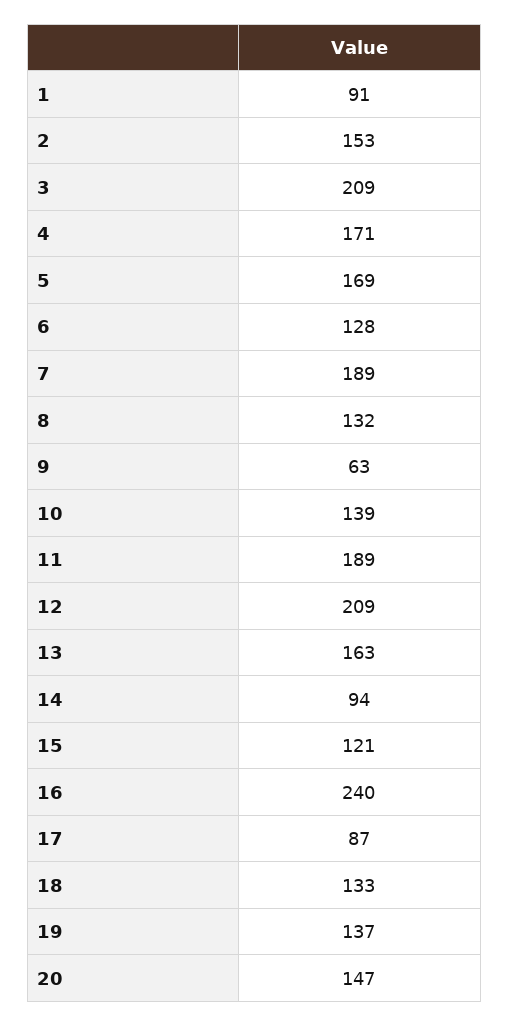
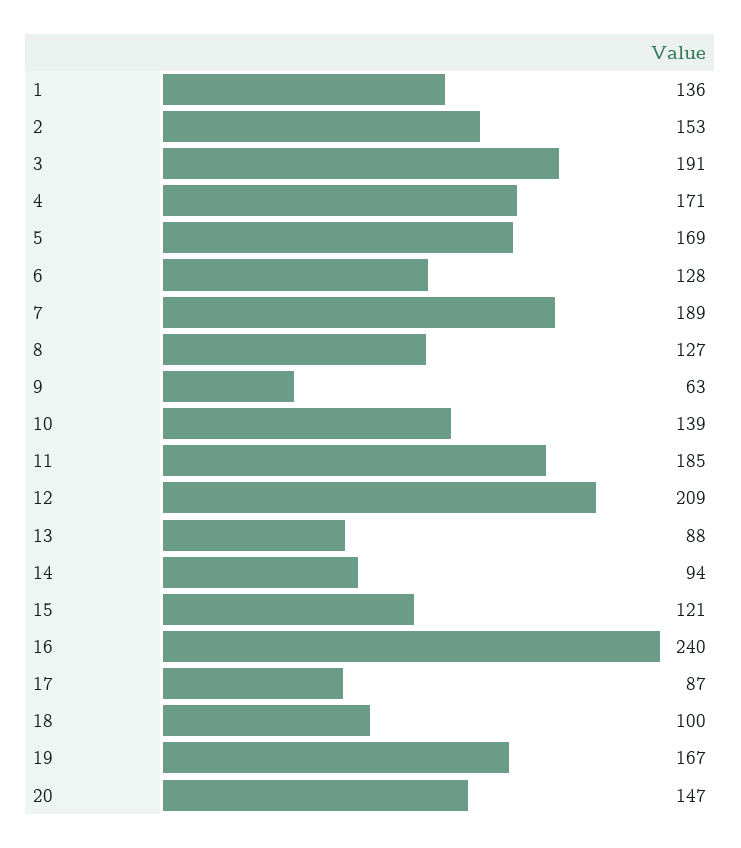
  {
-   "1": 91,
+   "1": 136,
    "2": 153,
-   "3": 209,
+   "3": 191,
    "4": 171,
    "5": 169,
    "6": 128,
    "7": 189,
-   "8": 132,
+   "8": 127,
    "9": 63,
    "10": 139,
-   "11": 189,
+   "11": 185,
    "12": 209,
-   "13": 163,
+   "13": 88,
    "14": 94,
    "15": 121,
    "16": 240,
    "17": 87,
-   "18": 133,
+   "18": 100,
-   "19": 137,
+   "19": 167,
    "20": 147
  }

